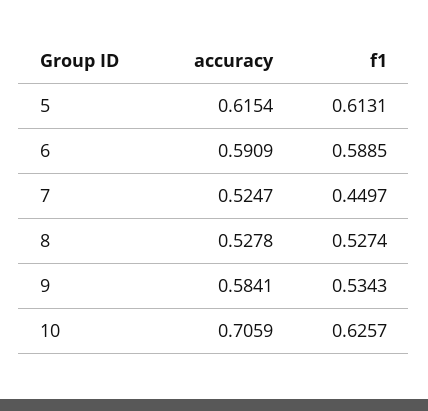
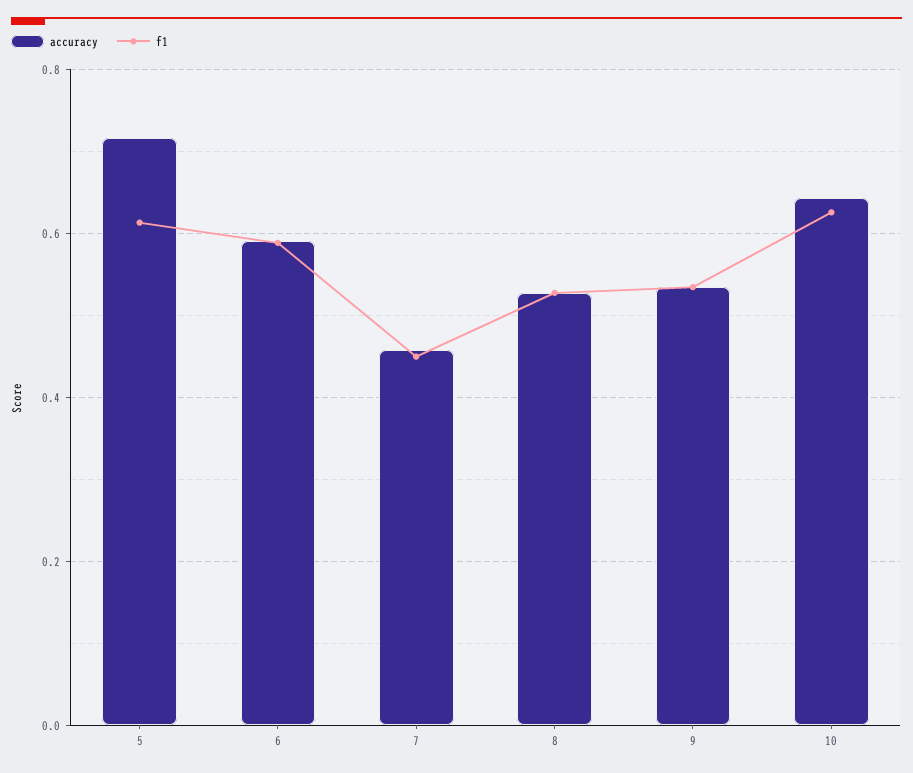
  {
    "accuracy": {
-     "5": 0.6154,
+     "5": 0.72,
      "6": 0.5909,
-     "7": 0.5247,
+     "7": 0.46,
      "8": 0.5278,
-     "9": 0.5841,
+     "9": 0.54,
-     "10": 0.7059
+     "10": 0.64
    },
    "f1": {
      "5": 0.6131,
      "6": 0.5885,
      "7": 0.4497,
      "8": 0.5274,
      "9": 0.5343,
      "10": 0.6257
    }
  }

